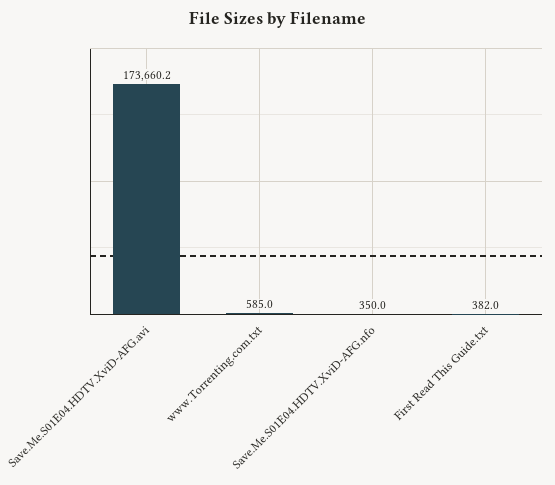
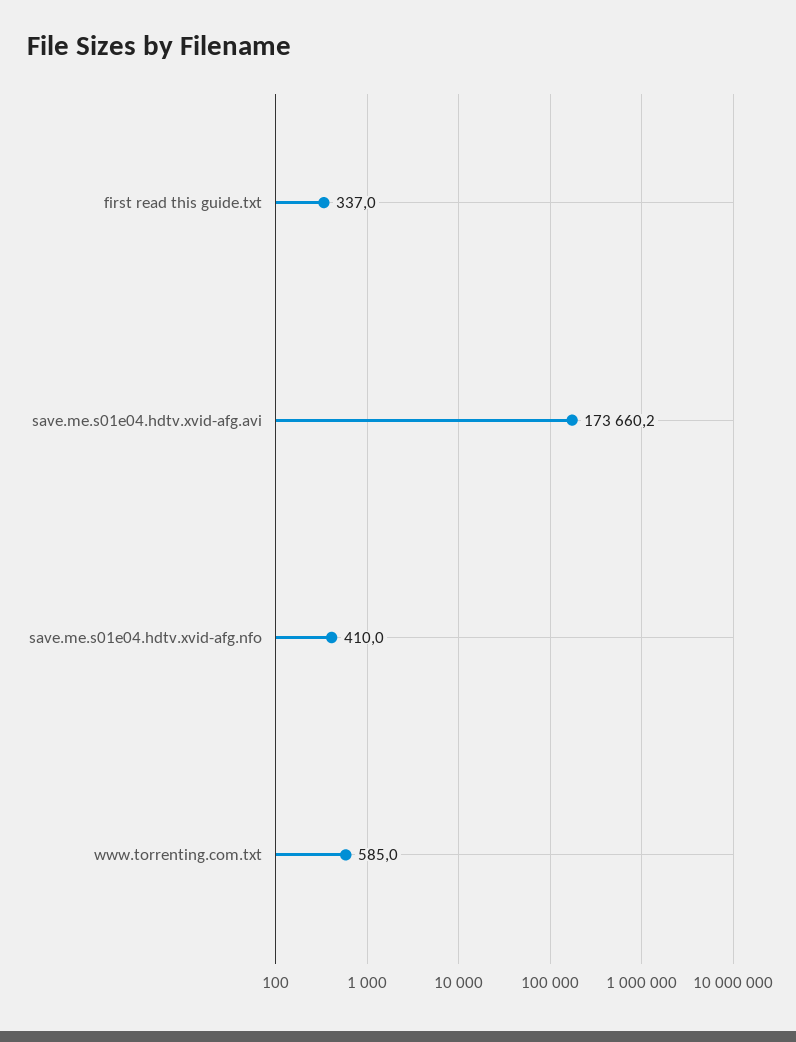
  {
    "Save.Me.S01E04.HDTV.XviD-AFG.avi": 173660.2,
    "www.Torrenting.com.txt": 585,
-   "Save.Me.S01E04.HDTV.XviD-AFG.nfo": 350,
+   "Save.Me.S01E04.HDTV.XviD-AFG.nfo": 410,
-   "First Read This Guide.txt": 382
+   "First Read This Guide.txt": 337
  }

